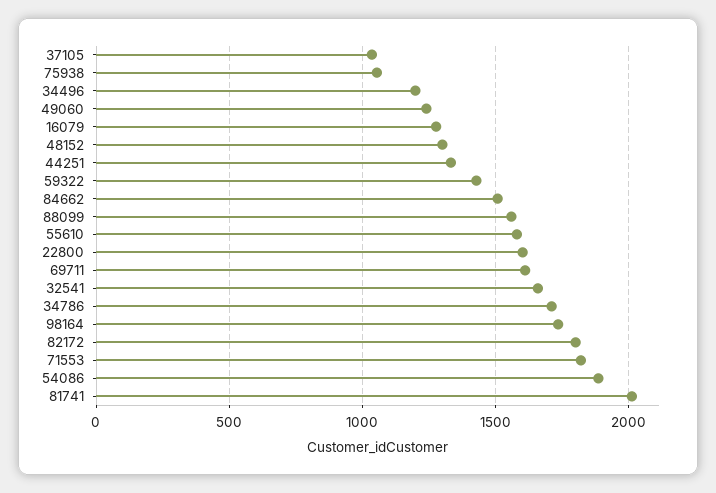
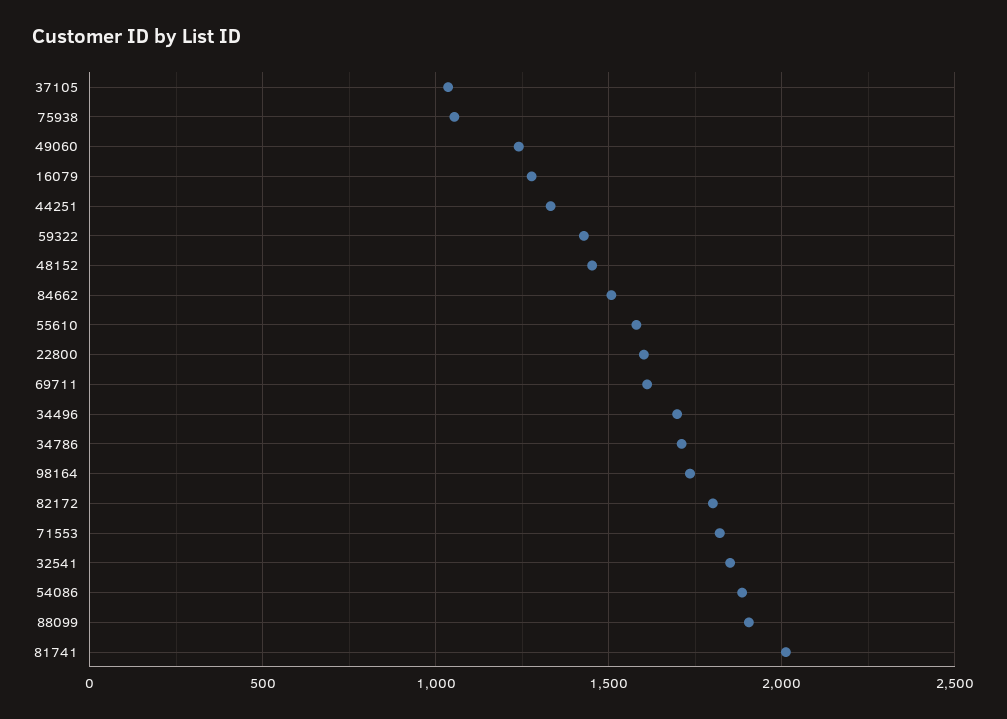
  {
    "37105": 1050,
    "75938": 1050,
-   "34496": 1200,
+   "34496": 1700,
    "49060": 1250,
    "16079": 1300,
-   "48152": 1300,
+   "48152": 1450,
    "44251": 1350,
    "59322": 1450,
    "84662": 1500,
-   "88099": 1550,
+   "88099": 1900,
    "55610": 1600,
    "22800": 1600,
    "69711": 1600,
-   "32541": 1650,
+   "32541": 1850,
    "34786": 1700,
    "98164": 1750,
    "82172": 1800,
    "71553": 1800,
    "54086": 1900,
    "81741": 2000
  }

